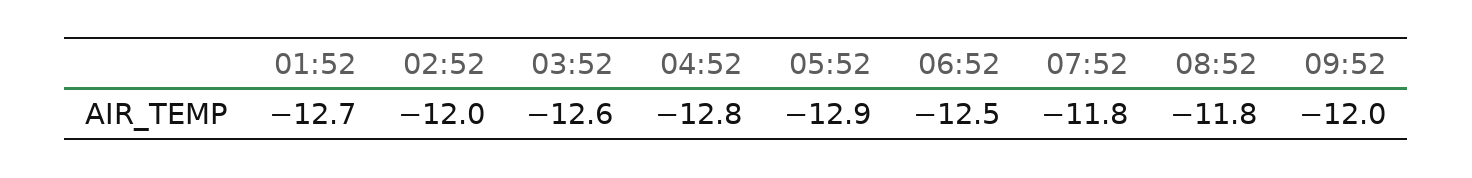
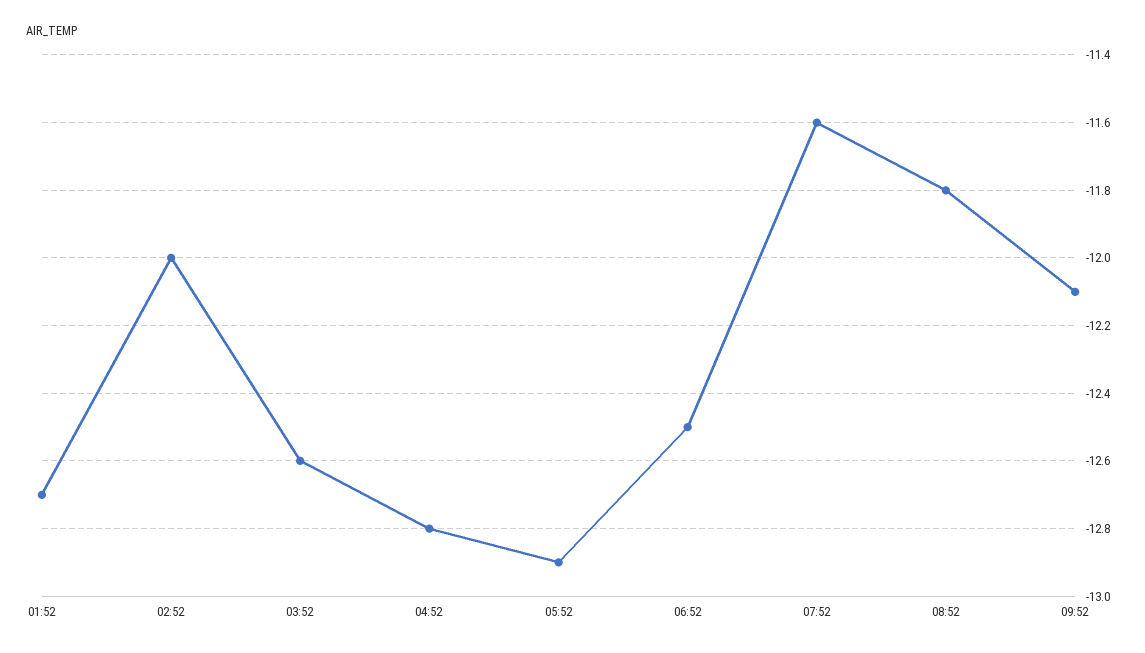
  {
    "01:52": -12.7,
    "02:52": -12,
    "03:52": -12.6,
    "04:52": -12.8,
    "05:52": -12.9,
    "06:52": -12.5,
-   "07:52": -11.8,
+   "07:52": -11.6,
    "08:52": -11.8,
-   "09:52": -12
+   "09:52": -12.1
  }

